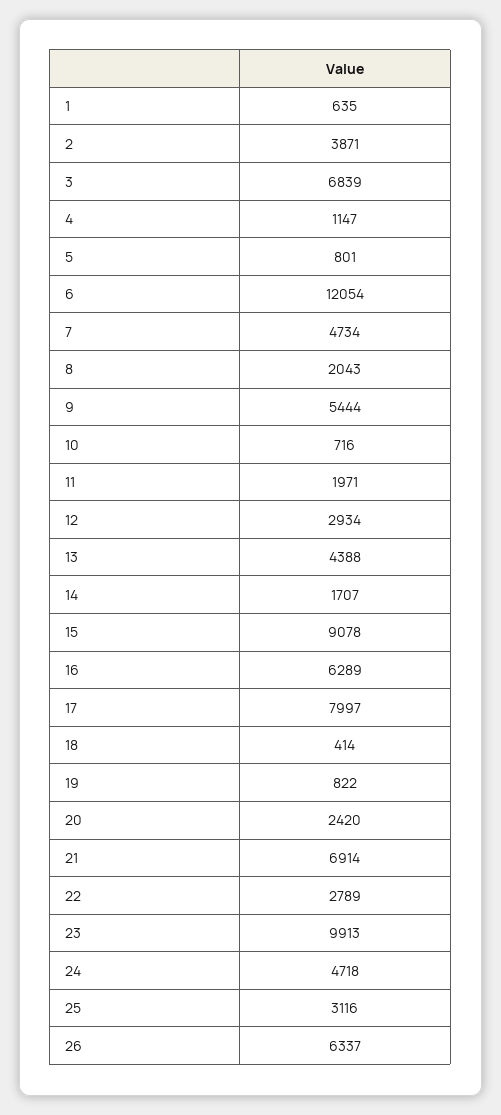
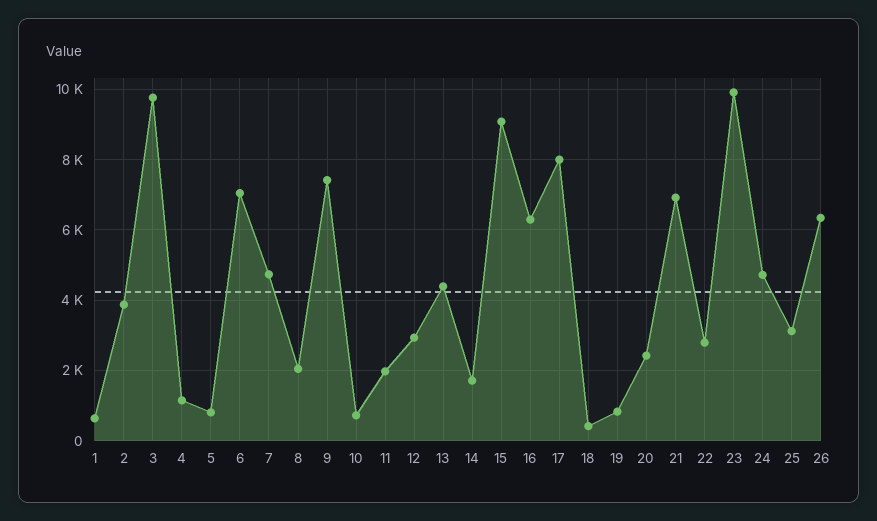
  {
    "1": 635,
    "2": 3871,
-   "3": 6839,
+   "3": 9800,
    "4": 1147,
    "5": 801,
-   "6": 12054,
+   "6": 7000,
    "7": 4734,
    "8": 2043,
-   "9": 5444,
+   "9": 7400,
    "10": 716,
    "11": 1971,
    "12": 2934,
    "13": 4388,
    "14": 1707,
    "15": 9078,
    "16": 6289,
    "17": 7997,
    "18": 414,
    "19": 822,
    "20": 2420,
    "21": 6914,
    "22": 2789,
    "23": 9913,
    "24": 4718,
    "25": 3116,
    "26": 6337
  }

